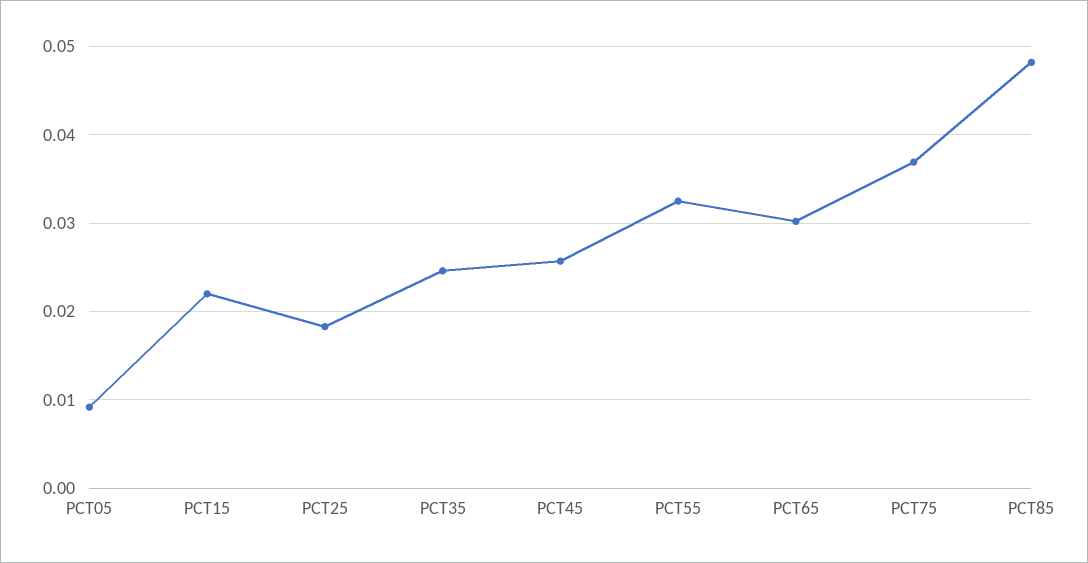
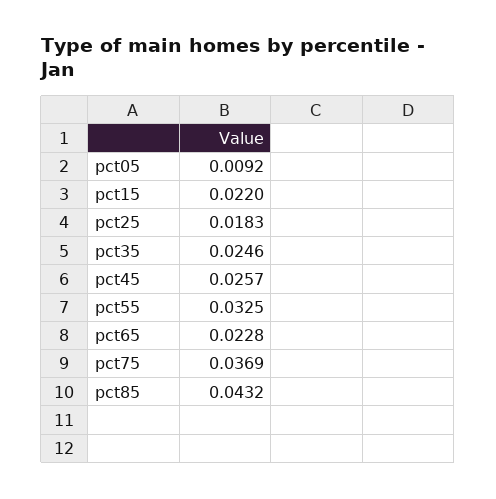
  {
    "PCT05": 0.0092,
    "PCT15": 0.022,
    "PCT25": 0.0183,
    "PCT35": 0.0246,
    "PCT45": 0.0257,
    "PCT55": 0.0325,
-   "PCT65": 0.03,
+   "PCT65": 0.0228,
    "PCT75": 0.0369,
-   "PCT85": 0.048
+   "PCT85": 0.0432
  }

